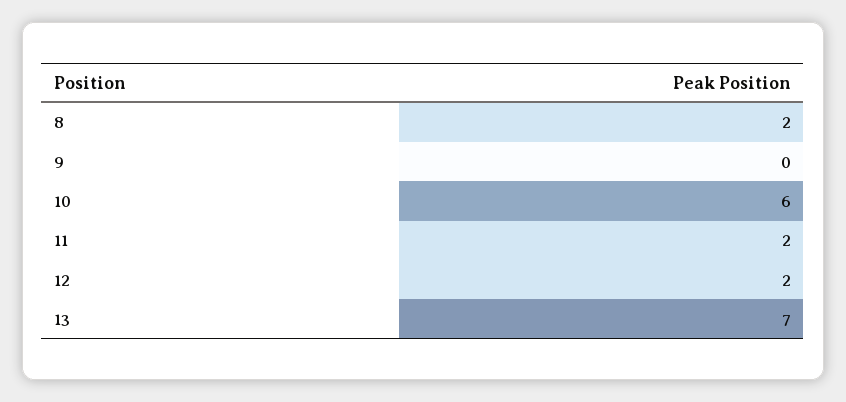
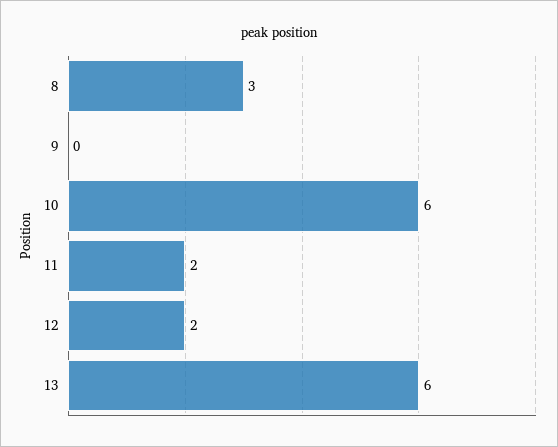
  {
-   "8": 2,
+   "8": 3,
    "9": 0,
    "10": 6,
    "11": 2,
    "12": 2,
-   "13": 7
+   "13": 6
  }

